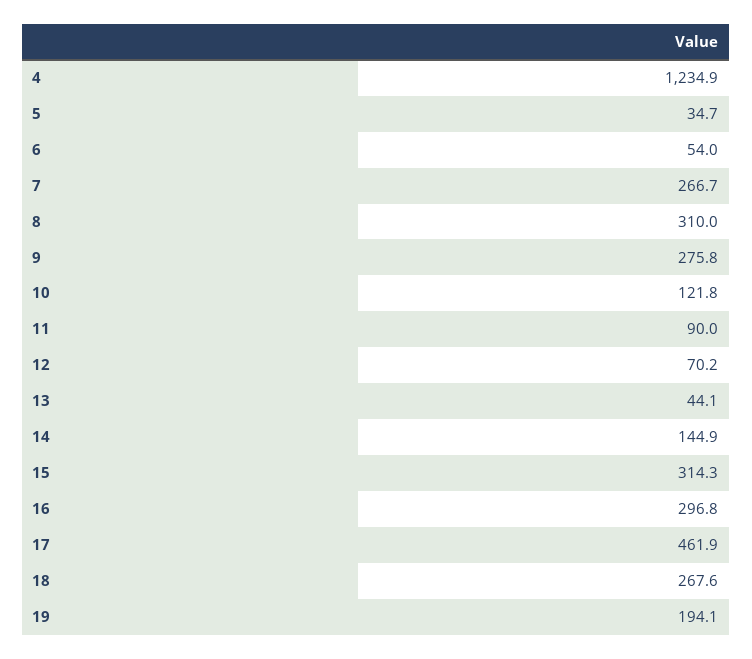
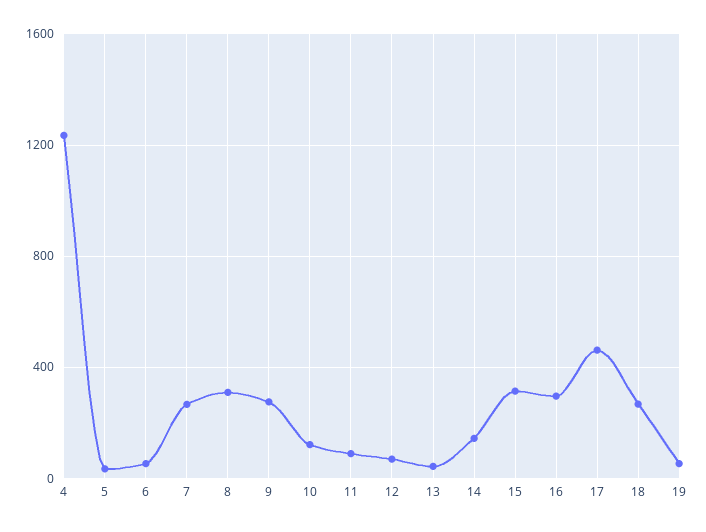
  {
    "4": 1234.9,
    "5": 34.7,
    "6": 54,
    "7": 266.7,
    "8": 310,
    "9": 275.8,
    "10": 121.8,
    "11": 90,
    "12": 70.2,
    "13": 44.1,
    "14": 144.9,
    "15": 314.3,
    "16": 296.8,
    "17": 461.9,
    "18": 267.6,
-   "19": 194.1
+   "19": 50
  }

